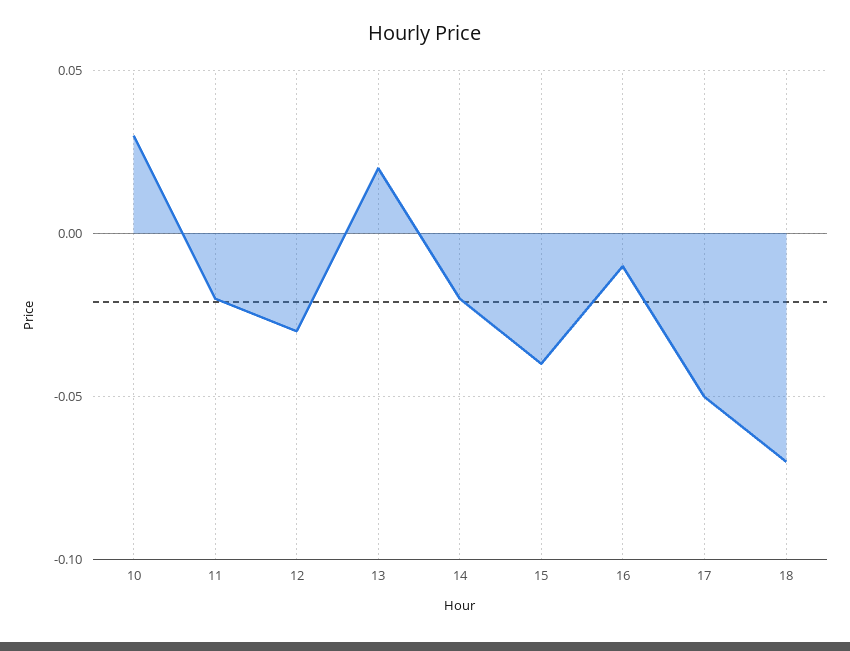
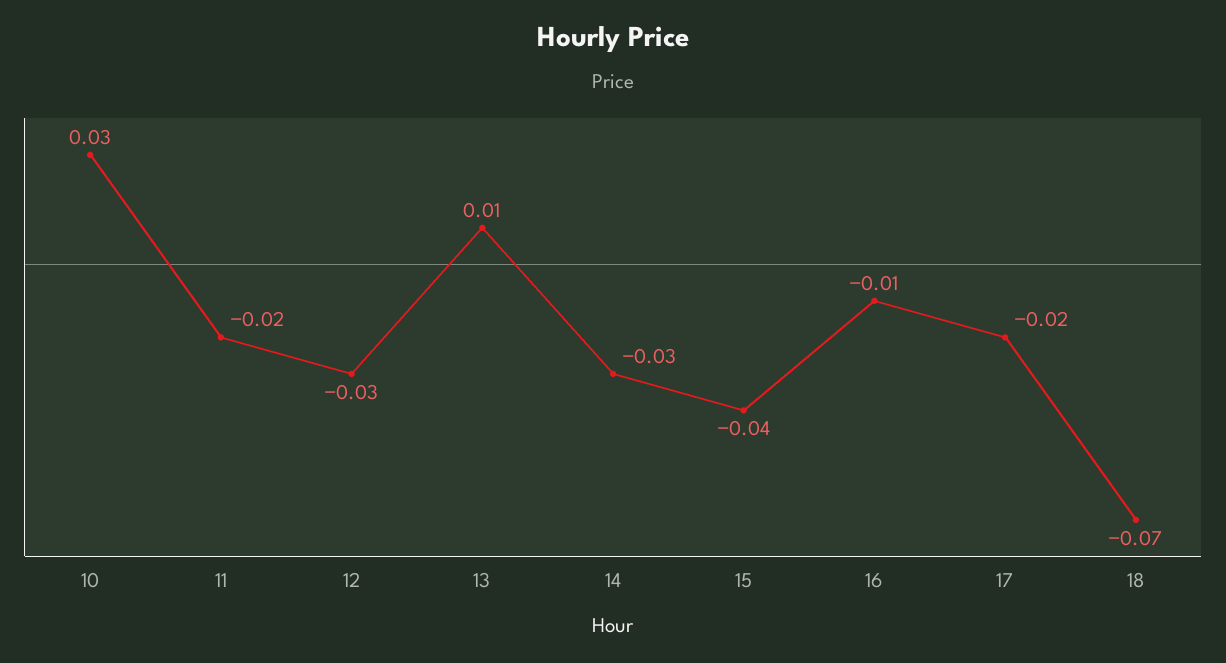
  {
    "10": 0.03,
    "11": -0.02,
    "12": -0.03,
-   "13": 0.02,
+   "13": 0.01,
-   "14": -0.02,
+   "14": -0.03,
    "15": -0.04,
    "16": -0.01,
-   "17": -0.05,
+   "17": -0.02,
    "18": -0.07
  }

